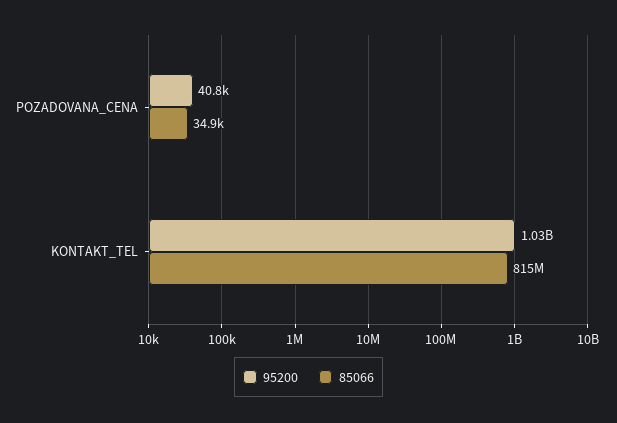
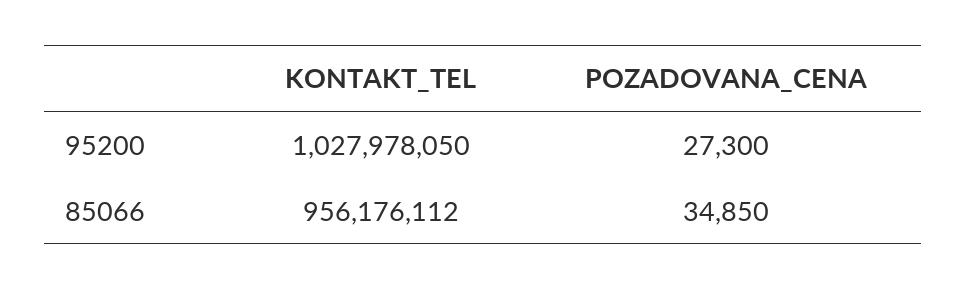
  {
    "95200": {
-     "POZADOVANA_CENA": 40800,
+     "POZADOVANA_CENA": 27300,
      "KONTAKT_TEL": 1027978050
    },
    "85066": {
      "POZADOVANA_CENA": 34850,
-     "KONTAKT_TEL": 815000000
+     "KONTAKT_TEL": 956176112
    }
  }

